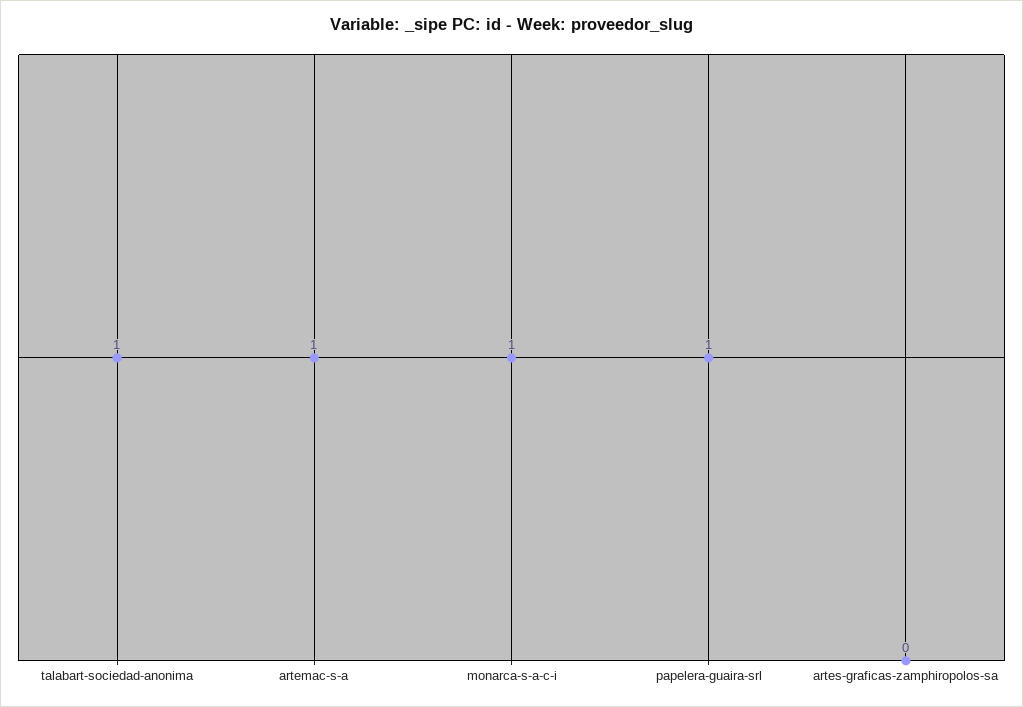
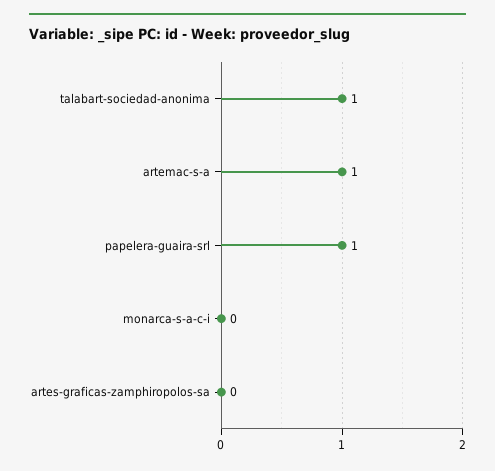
  {
    "talabart-sociedad-anonima": 1,
    "artemac-s-a": 1,
-   "monarca-s-a-c-i": 1,
+   "monarca-s-a-c-i": 0,
    "papelera-guaira-srl": 1,
    "artes-graficas-zamphiropolos-sa": 0
  }

